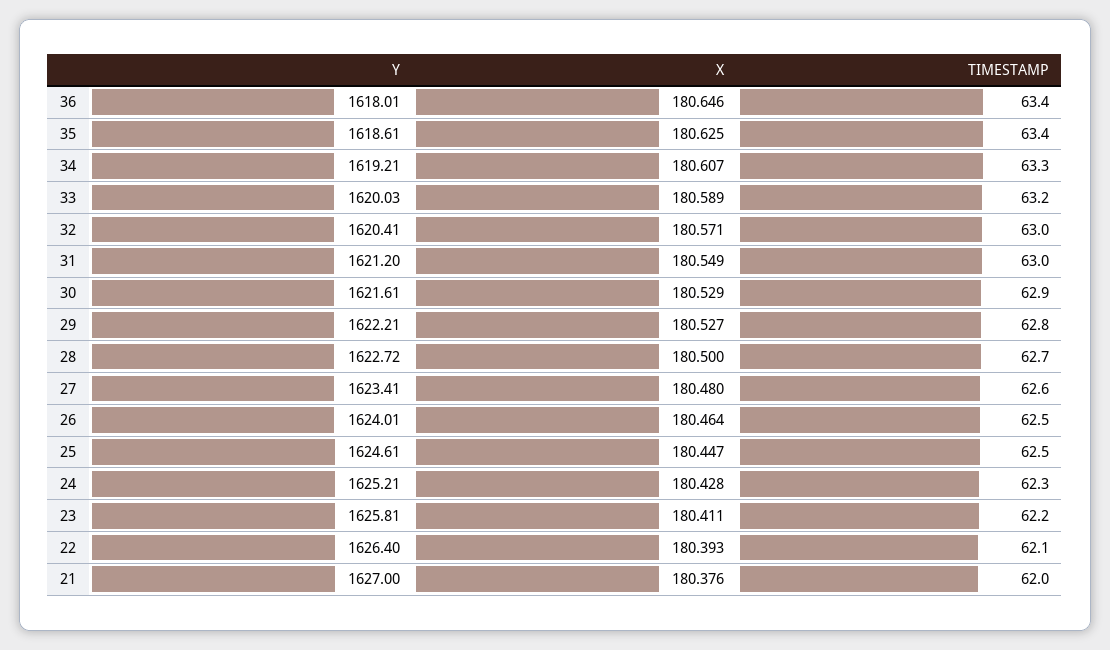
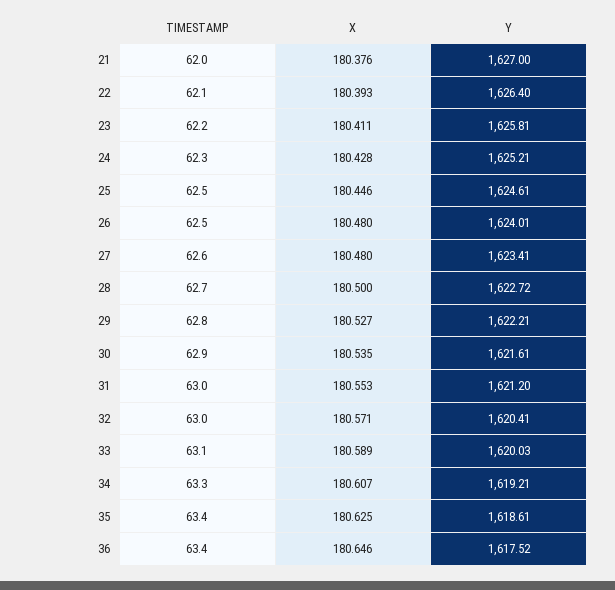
  {
    "Y": {
-     "36": 1618.01,
+     "36": 1617.52,
      "35": 1618.61,
      "34": 1619.21,
      "33": 1620.03,
      "32": 1620.41,
      "31": 1621.2,
      "30": 1621.61,
      "29": 1622.21,
      "28": 1622.72,
      "27": 1623.41,
      "26": 1624.01,
      "25": 1624.61,
      "24": 1625.21,
      "23": 1625.81,
      "22": 1626.4,
      "21": 1627
    },
    "X": {
      "36": 180.646,
      "35": 180.625,
      "34": 180.607,
      "33": 180.589,
      "32": 180.571,
-     "31": 180.549,
+     "31": 180.553,
-     "30": 180.529,
+     "30": 180.535,
      "29": 180.527,
      "28": 180.5,
      "27": 180.48,
-     "26": 180.464,
+     "26": 180.48,
-     "25": 180.447,
+     "25": 180.446,
      "24": 180.428,
      "23": 180.411,
      "22": 180.393,
      "21": 180.376
    },
    "TIMESTAMP": {
      "36": 63.4,
      "35": 63.4,
      "34": 63.3,
-     "33": 63.2,
+     "33": 63.1,
      "32": 63,
      "31": 63,
      "30": 62.9,
      "29": 62.8,
      "28": 62.7,
      "27": 62.6,
      "26": 62.5,
      "25": 62.5,
      "24": 62.3,
      "23": 62.2,
      "22": 62.1,
      "21": 62
    }
  }

